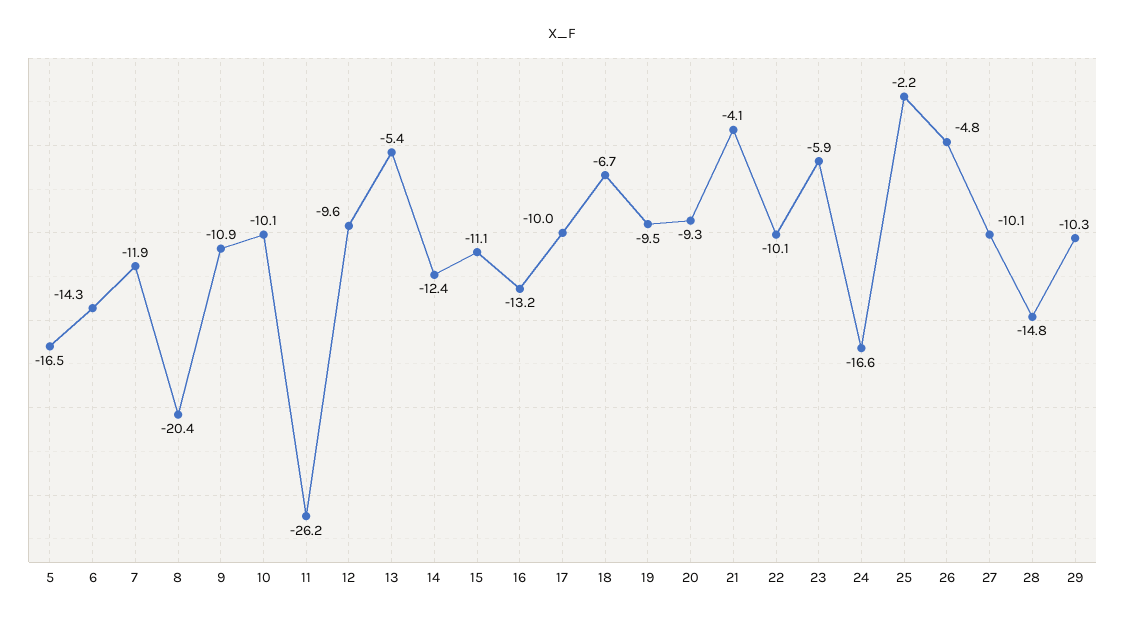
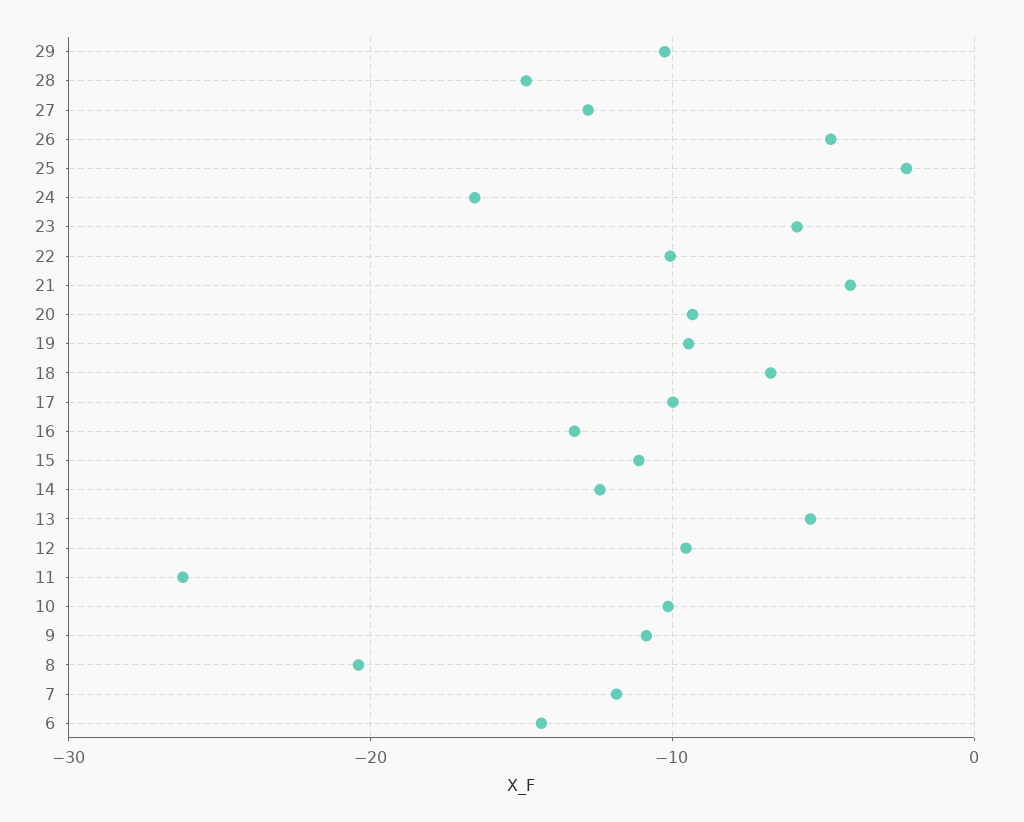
  {
-   "5": -16.5,
    "6": -14.3,
    "7": -11.9,
    "8": -20.4,
    "9": -10.9,
    "10": -10.1,
    "11": -26.2,
    "12": -9.6,
    "13": -5.4,
    "14": -12.4,
    "15": -11.1,
    "16": -13.2,
    "17": -10,
    "18": -6.7,
    "19": -9.5,
    "20": -9.3,
    "21": -4.1,
    "22": -10.1,
    "23": -5.9,
    "24": -16.6,
    "25": -2.2,
    "26": -4.8,
-   "27": -10.1,
+   "27": -13,
    "28": -14.8,
    "29": -10.3
  }

